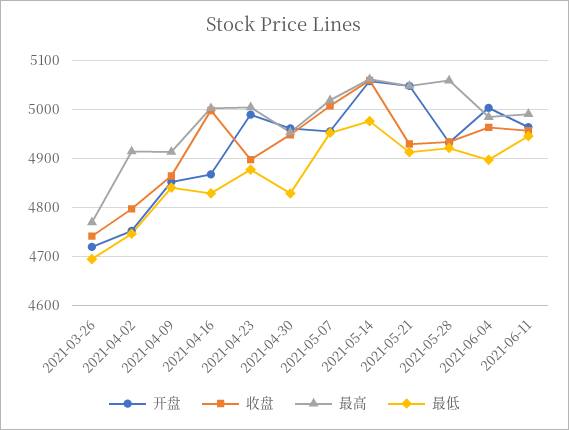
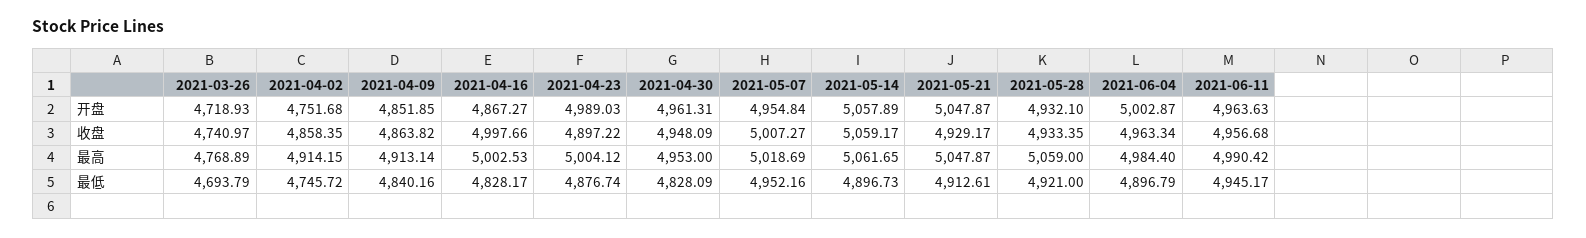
  {
    "开盘": {
      "2021-03-26": 4718.93,
      "2021-04-02": 4751.68,
      "2021-04-09": 4851.85,
      "2021-04-16": 4867.27,
      "2021-04-23": 4989.03,
      "2021-04-30": 4961.31,
      "2021-05-07": 4954.84,
      "2021-05-14": 5057.89,
      "2021-05-21": 5047.87,
      "2021-05-28": 4932.1,
      "2021-06-04": 5002.87,
      "2021-06-11": 4963.63
    },
    "收盘": {
      "2021-03-26": 4740.97,
-     "2021-04-02": 4800,
+     "2021-04-02": 4858.35,
      "2021-04-09": 4863.82,
      "2021-04-16": 4997.66,
      "2021-04-23": 4897.22,
      "2021-04-30": 4948.09,
      "2021-05-07": 5007.27,
      "2021-05-14": 5059.17,
      "2021-05-21": 4929.17,
      "2021-05-28": 4933.35,
      "2021-06-04": 4963.34,
      "2021-06-11": 4956.68
    },
    "最高": {
      "2021-03-26": 4768.89,
      "2021-04-02": 4914.15,
      "2021-04-09": 4913.14,
      "2021-04-16": 5002.53,
      "2021-04-23": 5004.12,
      "2021-04-30": 4953,
      "2021-05-07": 5018.69,
      "2021-05-14": 5061.65,
      "2021-05-21": 5047.87,
      "2021-05-28": 5059,
      "2021-06-04": 4984.4,
      "2021-06-11": 4990.42
    },
    "最低": {
      "2021-03-26": 4693.79,
      "2021-04-02": 4745.72,
      "2021-04-09": 4840.16,
      "2021-04-16": 4828.17,
      "2021-04-23": 4876.74,
      "2021-04-30": 4828.09,
      "2021-05-07": 4952.16,
-     "2021-05-14": 4980,
+     "2021-05-14": 4896.73,
      "2021-05-21": 4912.61,
      "2021-05-28": 4921,
      "2021-06-04": 4896.79,
      "2021-06-11": 4945.17
    }
  }

